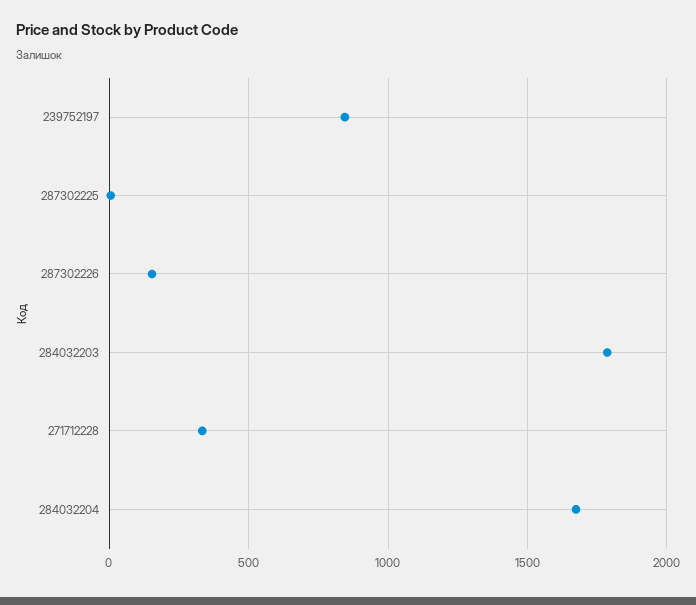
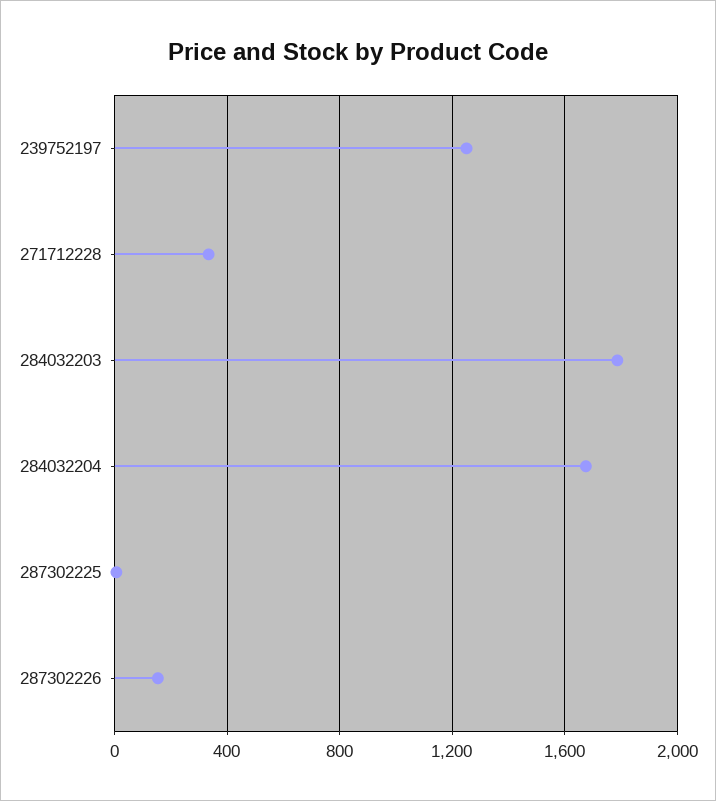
  {
-   "239752197": 850,
+   "239752197": 1250,
    "287302225": 0,
    "287302226": 150,
    "284032203": 1800,
    "271712228": 350,
    "284032204": 1650
  }

